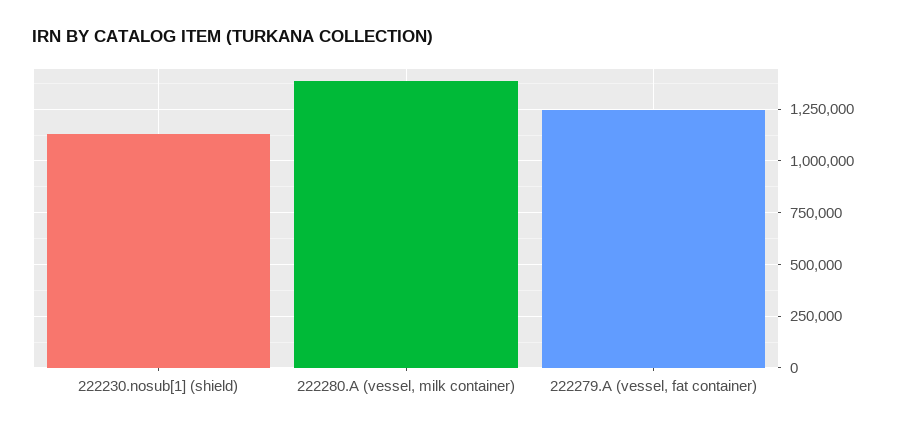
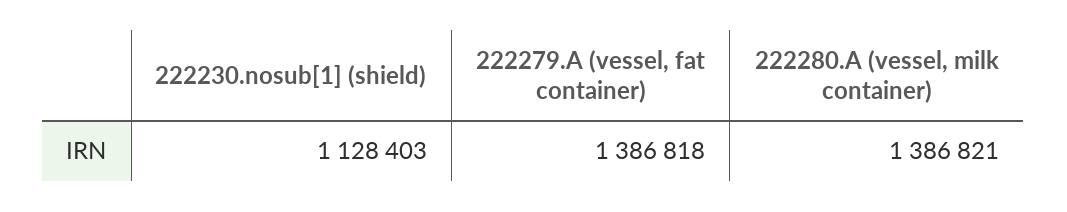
  {
    "222230.nosub[1] (shield)": 1128403,
    "222280.A (vessel, milk container)": 1386821,
-   "222279.A (vessel, fat container)": 1250000
+   "222279.A (vessel, fat container)": 1386818
  }

